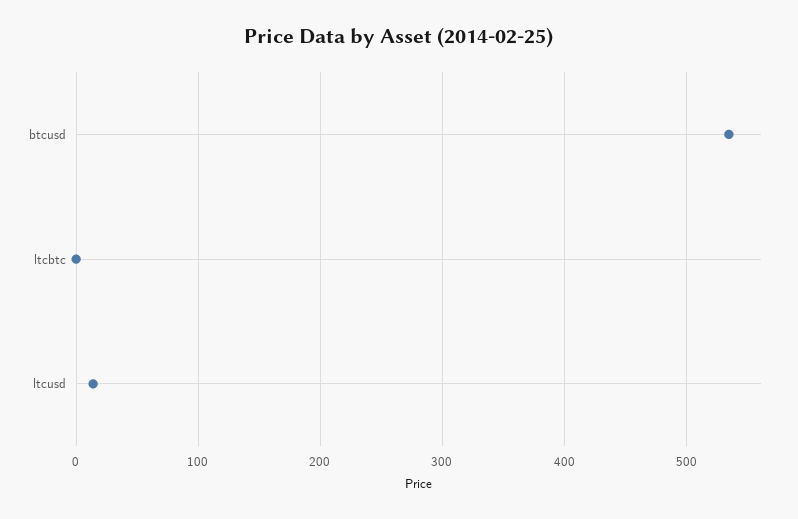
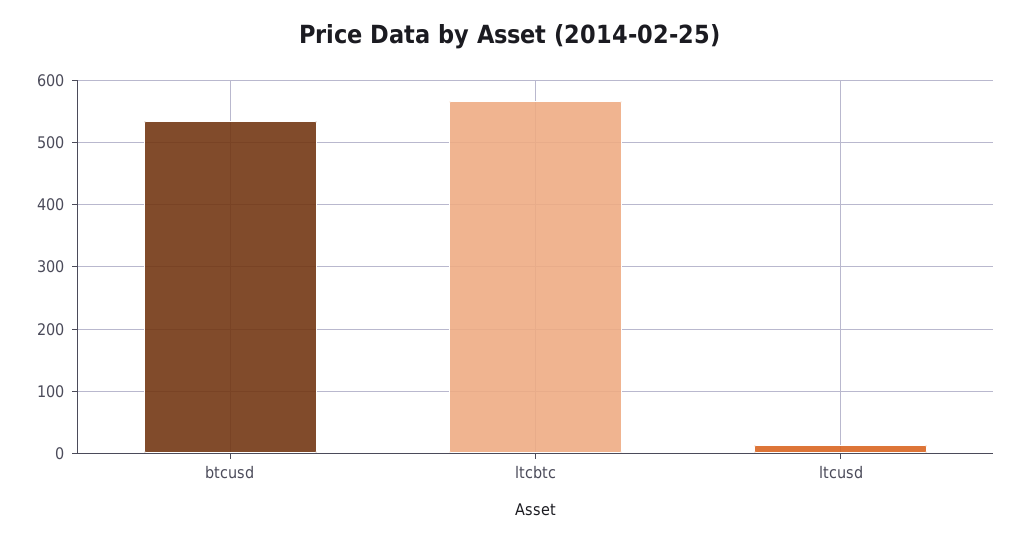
  {
    "btcusd": 530,
-   "ltcbtc": 0,
+   "ltcbtc": 570,
    "ltcusd": 10
  }

